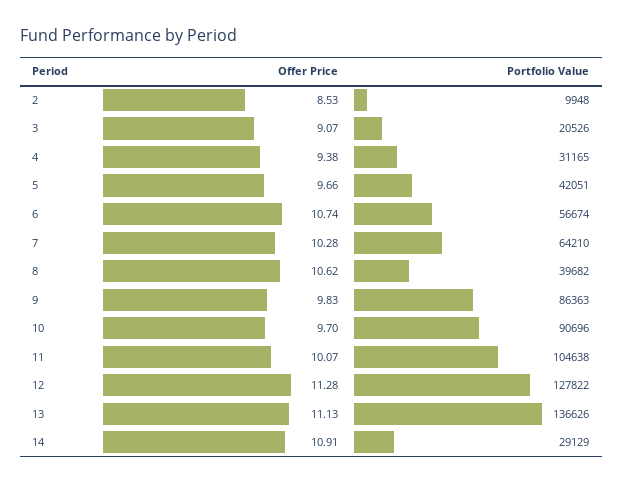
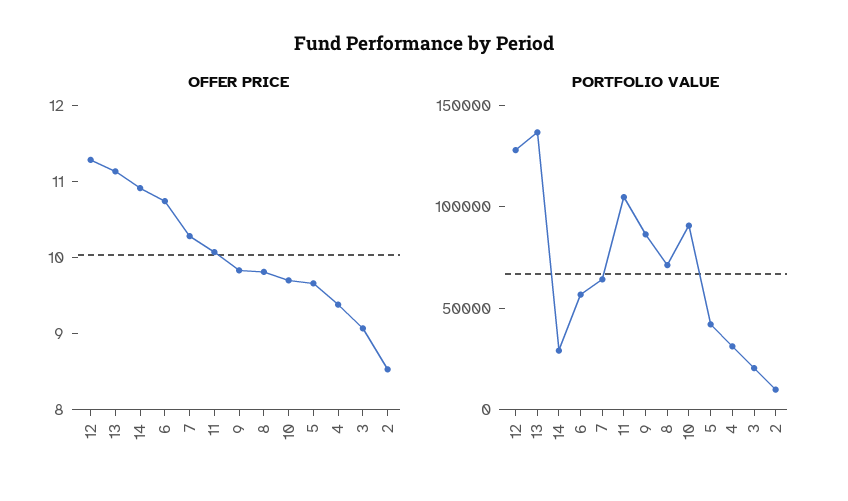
  {
    "Offer Price": {
      "2": 8.53,
      "3": 9.07,
      "4": 9.38,
      "5": 9.66,
      "6": 10.74,
      "7": 10.28,
-     "8": 10.62,
+     "8": 9.8,
      "9": 9.83,
      "10": 9.7,
      "11": 10.07,
      "12": 11.28,
      "13": 11.13,
      "14": 10.91
    },
    "Portfolio Value": {
      "2": 9948,
      "3": 20526,
      "4": 31165,
      "5": 42051,
      "6": 56674,
      "7": 64210,
-     "8": 39682,
+     "8": 70000,
      "9": 86363,
      "10": 90696,
      "11": 104638,
      "12": 127822,
      "13": 136626,
      "14": 29129
    }
  }

